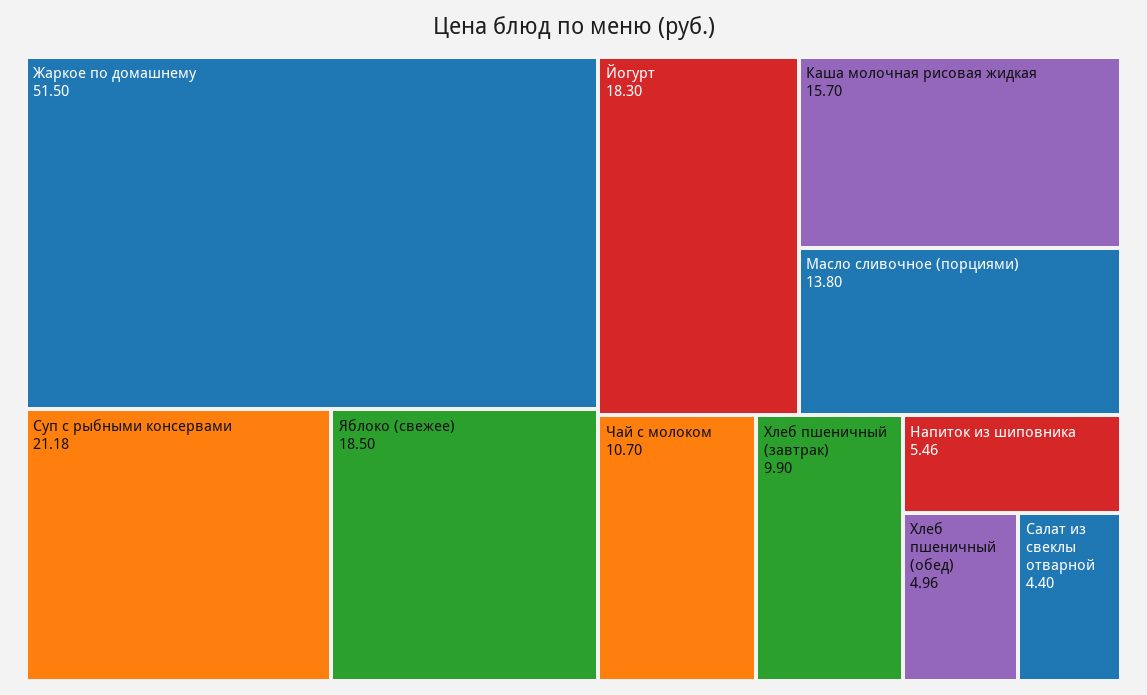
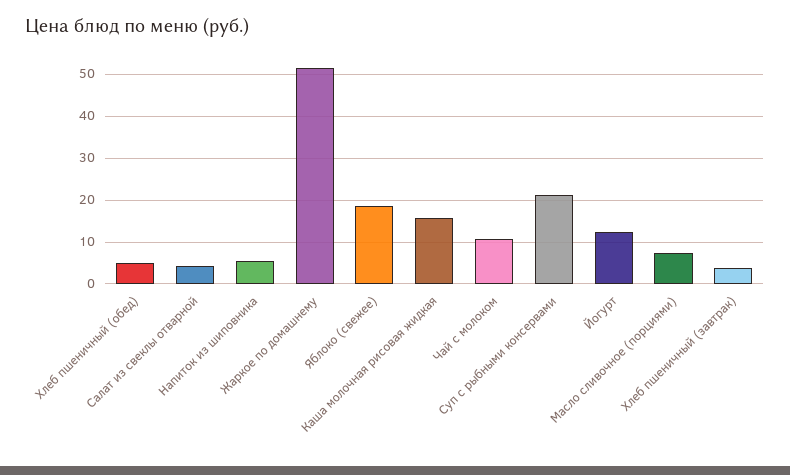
  {
    "Жаркое по домашнему": 51.5,
    "Суп с рыбными консервами": 21.18,
    "Яблоко (свежее)": 18.5,
-   "Йогурт": 18.3,
+   "Йогурт": 12,
    "Каша молочная рисовая жидкая": 15.7,
-   "Масло сливочное (порциями)": 13.8,
+   "Масло сливочное (порциями)": 8,
    "Чай с молоком": 10.7,
-   "Хлеб пшеничный (завтрак)": 9.9,
+   "Хлеб пшеничный (завтрак)": 4,
    "Напиток из шиповника": 5.46,
    "Хлеб пшеничный (обед)": 4.96,
    "Салат из свеклы отварной": 4.4
  }

